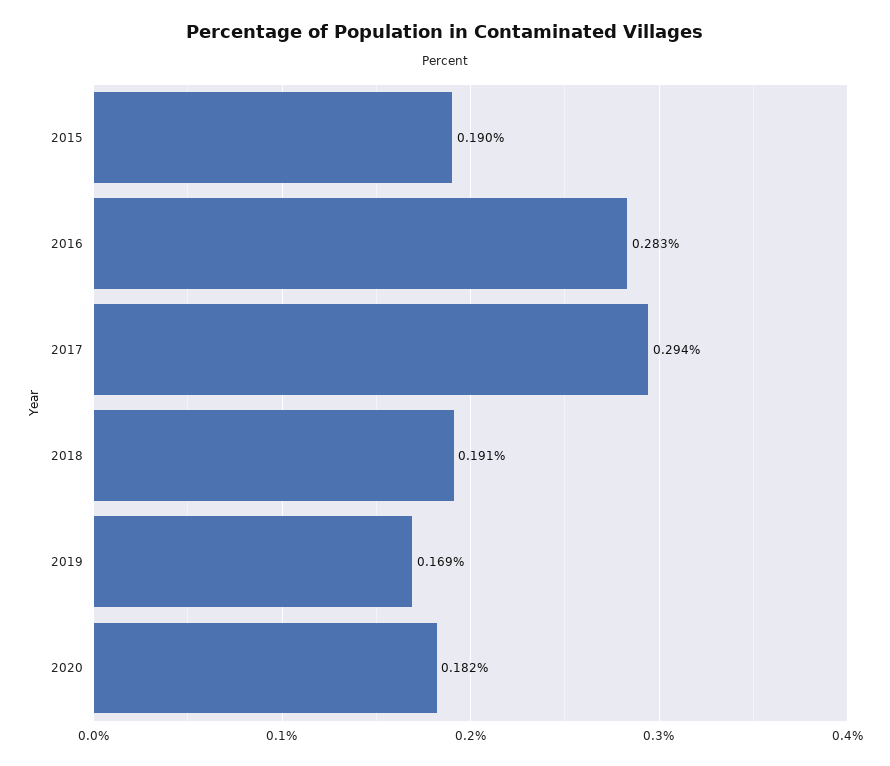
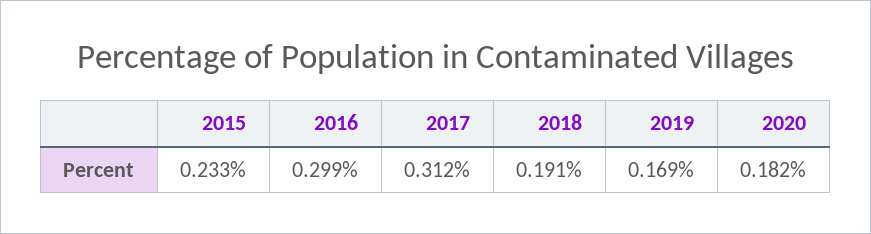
  {
-   "2015": 0.19,
+   "2015": 0.233,
-   "2016": 0.283,
+   "2016": 0.299,
-   "2017": 0.294,
+   "2017": 0.312,
    "2018": 0.191,
    "2019": 0.169,
    "2020": 0.182
  }

